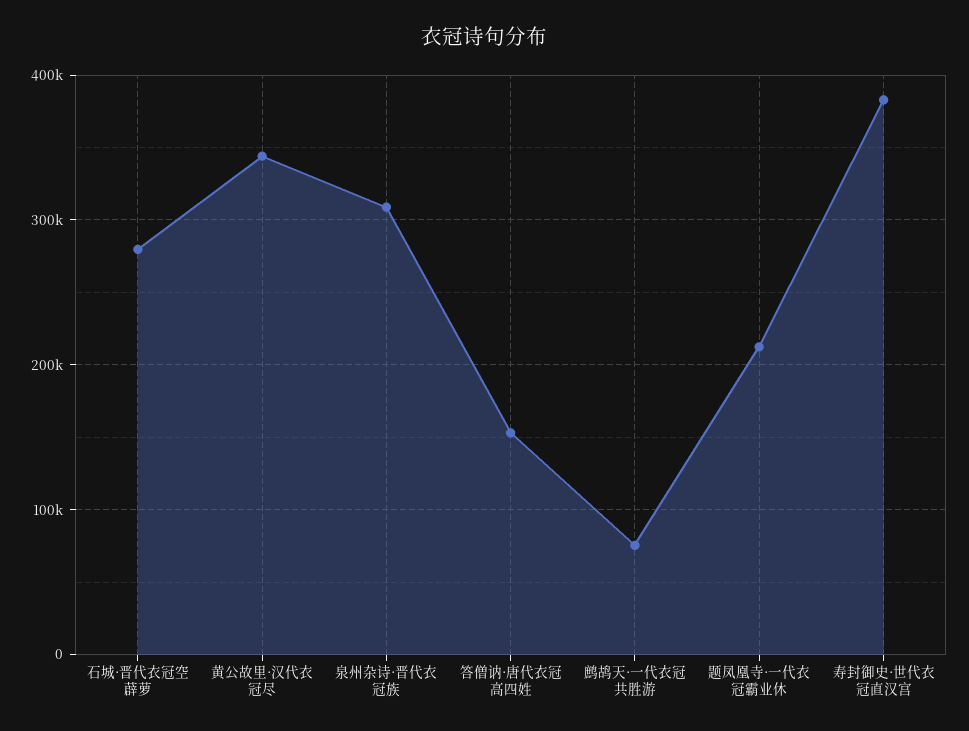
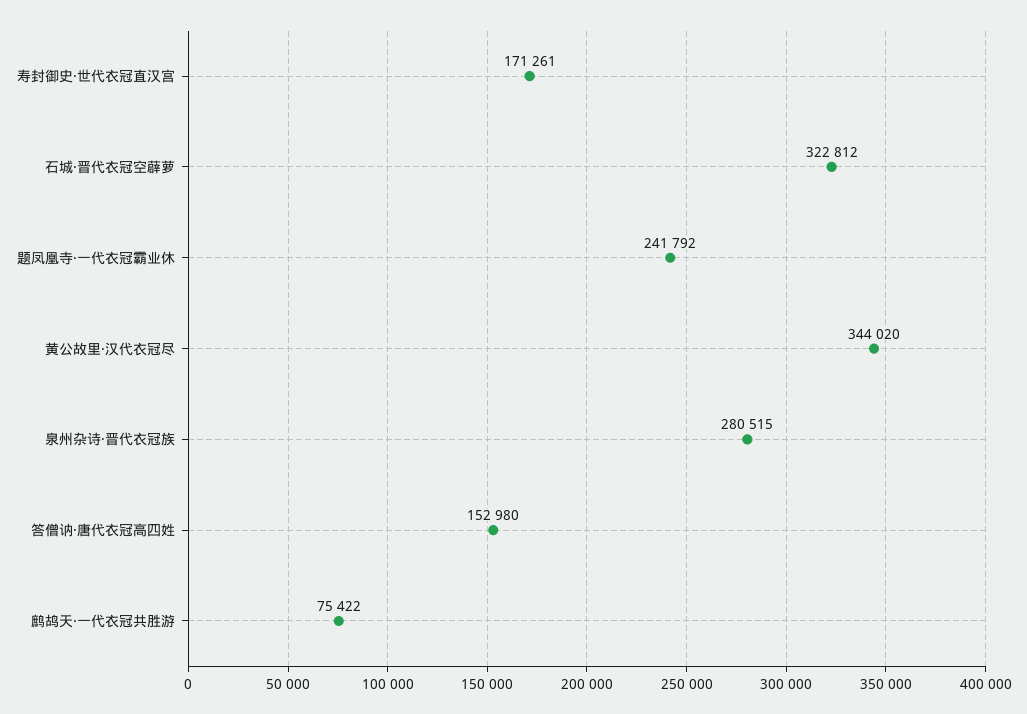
  {
-   "石城·晋代衣冠空薜萝": 280000,
+   "石城·晋代衣冠空薜萝": 322812,
    "黄公故里·汉代衣冠尽": 344020,
-   "泉州杂诗·晋代衣冠族": 310000,
+   "泉州杂诗·晋代衣冠族": 280515,
    "答僧讷·唐代衣冠高四姓": 152980,
    "鹧鸪天·一代衣冠共胜游": 75422,
-   "题凤凰寺·一代衣冠霸业休": 210000,
+   "题凤凰寺·一代衣冠霸业休": 241792,
-   "寿封御史·世代衣冠直汉宫": 380000
+   "寿封御史·世代衣冠直汉宫": 171261
  }

